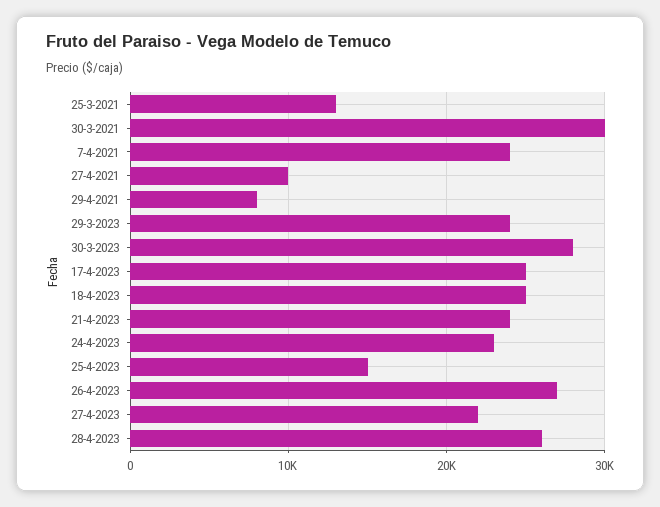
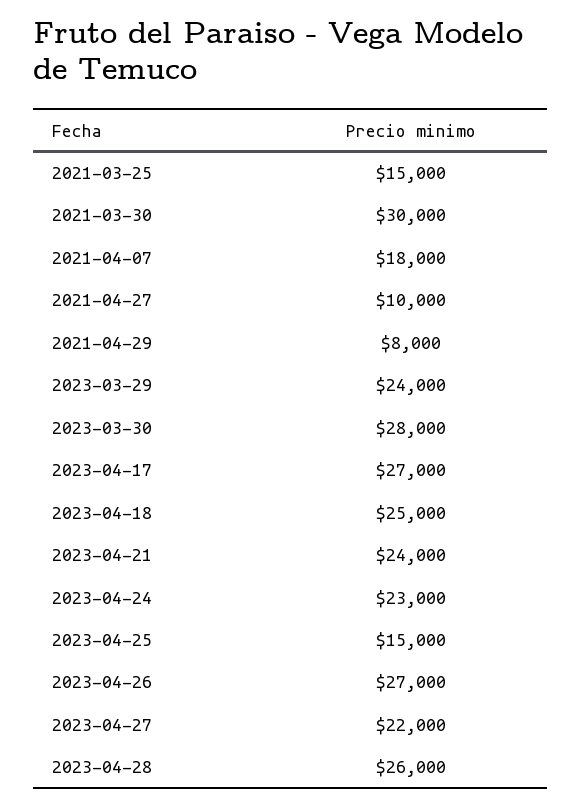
  {
-   "25-3-2021": 13000,
+   "25-3-2021": 15000,
    "30-3-2021": 30000,
-   "7-4-2021": 24000,
+   "7-4-2021": 18000,
    "27-4-2021": 10000,
    "29-4-2021": 8000,
    "29-3-2023": 24000,
    "30-3-2023": 28000,
-   "17-4-2023": 25000,
+   "17-4-2023": 27000,
    "18-4-2023": 25000,
    "21-4-2023": 24000,
    "24-4-2023": 23000,
    "25-4-2023": 15000,
    "26-4-2023": 27000,
    "27-4-2023": 22000,
    "28-4-2023": 26000
  }

